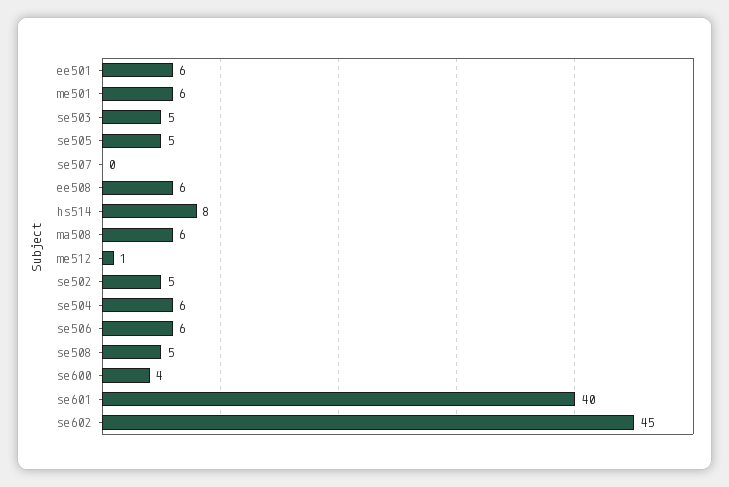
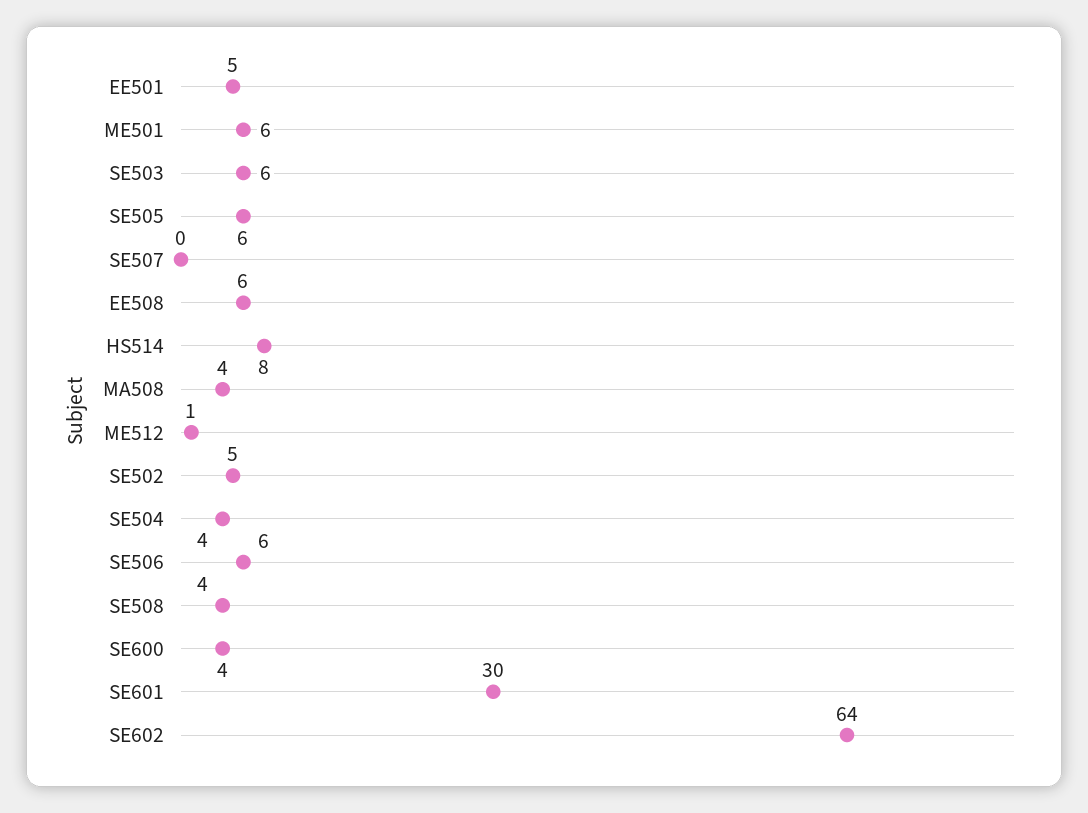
  {
-   "ee501": 6,
+   "ee501": 5,
    "me501": 6,
-   "se503": 5,
+   "se503": 6,
-   "se505": 5,
+   "se505": 6,
    "se507": 0,
    "ee508": 6,
    "hs514": 8,
-   "ma508": 6,
+   "ma508": 4,
    "me512": 1,
    "se502": 5,
-   "se504": 6,
+   "se504": 4,
    "se506": 6,
-   "se508": 5,
+   "se508": 4,
    "se600": 4,
-   "se601": 40,
+   "se601": 30,
-   "se602": 45
+   "se602": 64
  }

